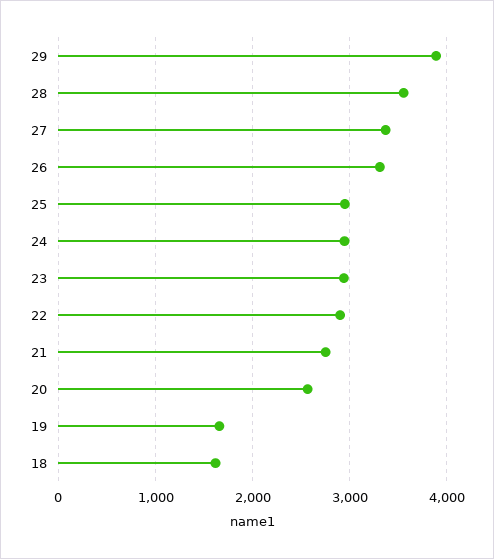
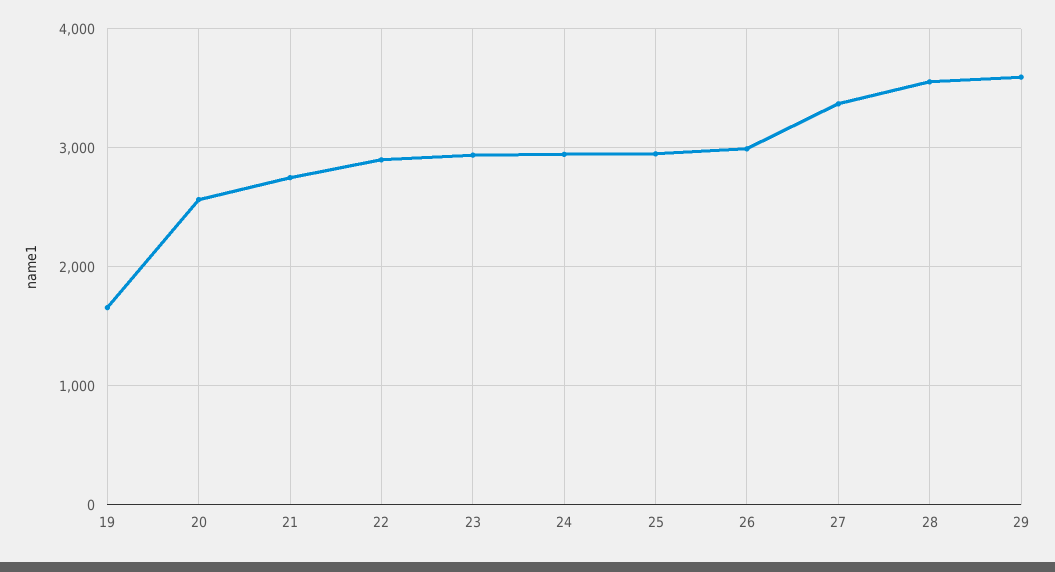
  {
-   "29": 3900,
+   "29": 3600,
    "28": 3600,
    "27": 3400,
-   "26": 3300,
+   "26": 3000,
    "25": 2900,
    "24": 2900,
    "23": 2900,
    "22": 2900,
    "21": 2800,
    "20": 2600,
-   "19": 1700,
+   "19": 1700
-   "18": 1600
  }

